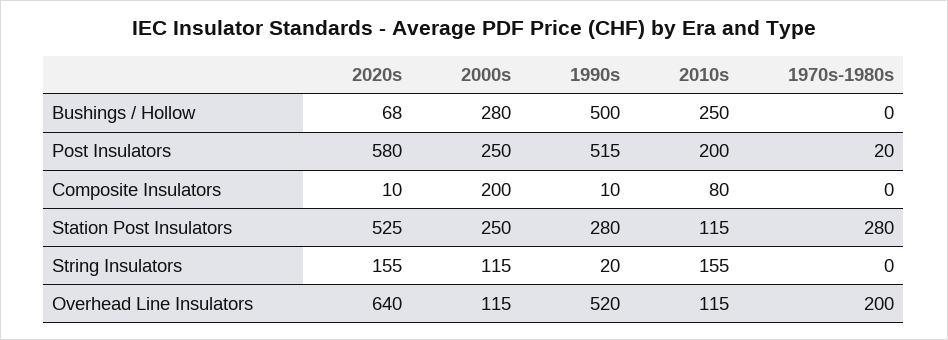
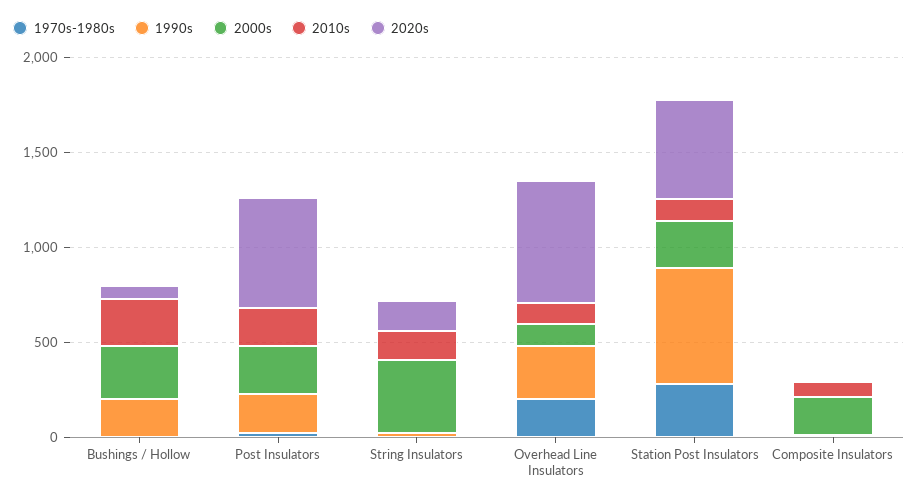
  {
    "2020s": {
      "Bushings / Hollow": 68,
      "Post Insulators": 580,
      "Composite Insulators": 10,
      "Station Post Insulators": 525,
      "String Insulators": 155,
      "Overhead Line Insulators": 640
    },
    "2000s": {
      "Bushings / Hollow": 280,
      "Post Insulators": 250,
      "Composite Insulators": 200,
      "Station Post Insulators": 250,
-     "String Insulators": 115,
+     "String Insulators": 400,
      "Overhead Line Insulators": 115
    },
    "1990s": {
-     "Bushings / Hollow": 500,
+     "Bushings / Hollow": 200,
-     "Post Insulators": 515,
+     "Post Insulators": 200,
      "Composite Insulators": 10,
-     "Station Post Insulators": 280,
+     "Station Post Insulators": 600,
      "String Insulators": 20,
-     "Overhead Line Insulators": 520
+     "Overhead Line Insulators": 300
    },
    "2010s": {
      "Bushings / Hollow": 250,
      "Post Insulators": 200,
      "Composite Insulators": 80,
      "Station Post Insulators": 115,
      "String Insulators": 155,
      "Overhead Line Insulators": 115
    },
    "1970s-1980s": {
      "Bushings / Hollow": 0,
      "Post Insulators": 20,
      "Composite Insulators": 0,
      "Station Post Insulators": 280,
      "String Insulators": 0,
      "Overhead Line Insulators": 200
    }
  }

